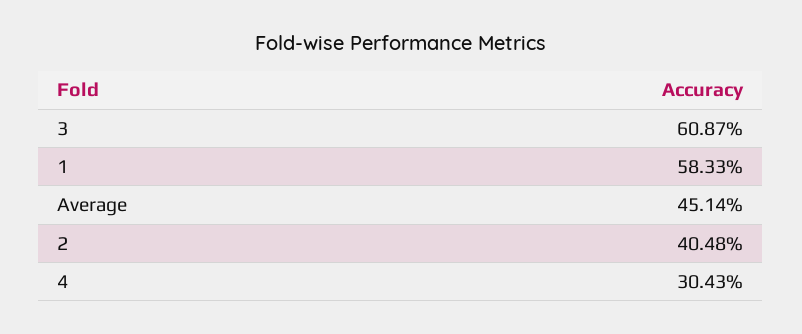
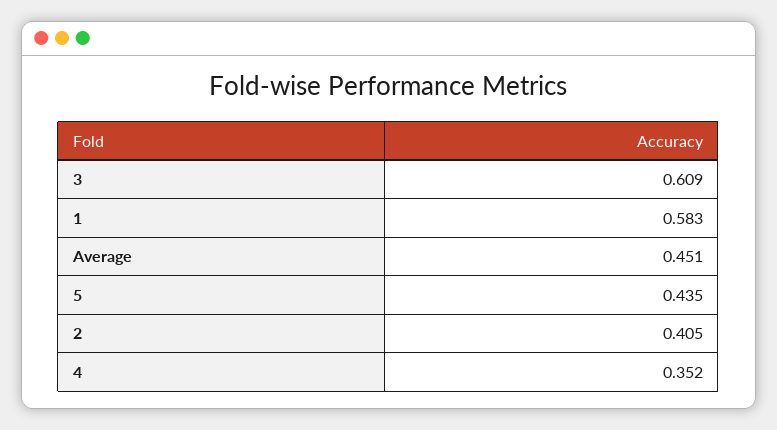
  {
    "3": 0.6087,
    "1": 0.5833,
    "Average": 0.4514,
    "2": 0.4048,
-   "4": 0.3043
+   "4": 0.352,
+   "5": 0.435
  }

